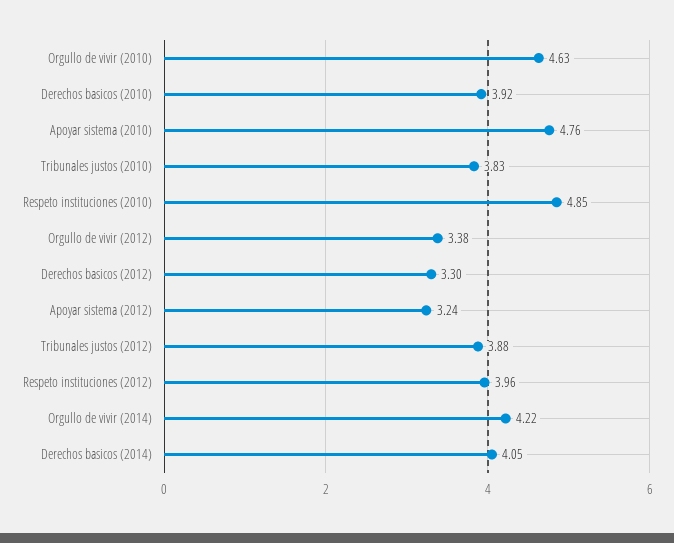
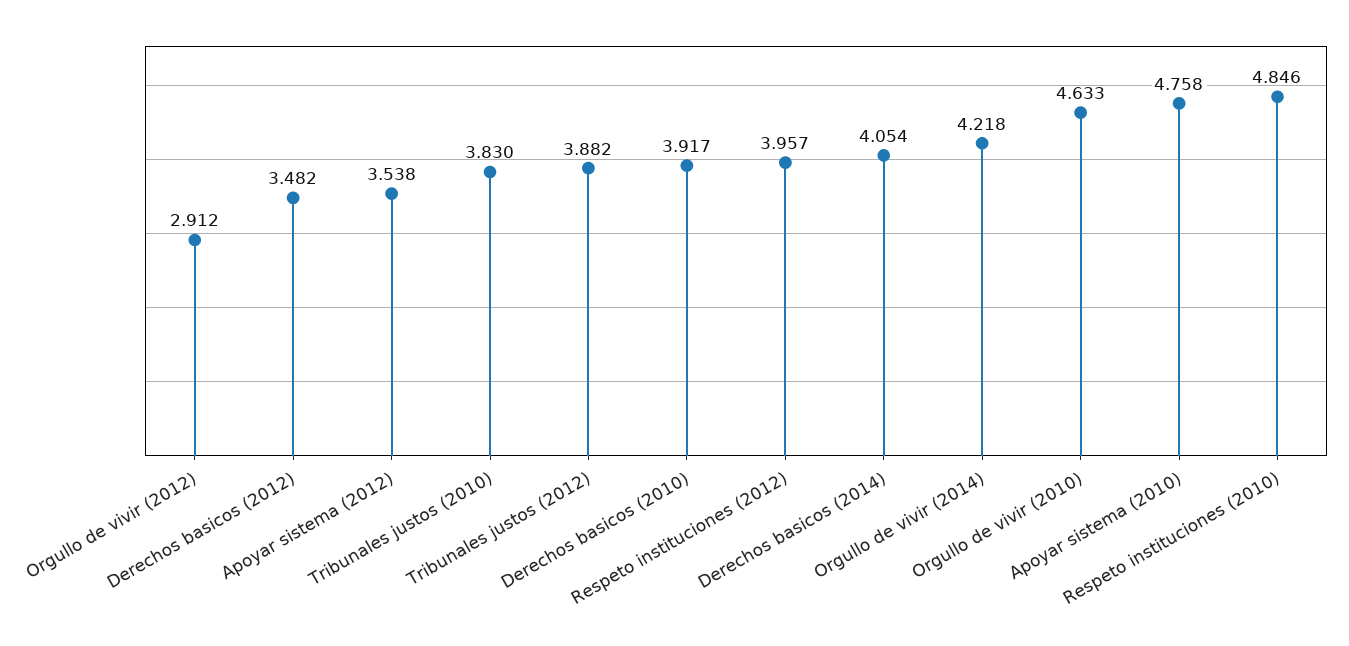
  {
    "Orgullo de vivir (2010)": 4.633,
    "Derechos basicos (2010)": 3.917,
    "Apoyar sistema (2010)": 4.758,
    "Tribunales justos (2010)": 3.83,
    "Respeto instituciones (2010)": 4.846,
-   "Orgullo de vivir (2012)": 3.38,
+   "Orgullo de vivir (2012)": 2.912,
-   "Derechos basicos (2012)": 3.3,
+   "Derechos basicos (2012)": 3.482,
-   "Apoyar sistema (2012)": 3.24,
+   "Apoyar sistema (2012)": 3.538,
    "Tribunales justos (2012)": 3.882,
    "Respeto instituciones (2012)": 3.957,
    "Orgullo de vivir (2014)": 4.218,
    "Derechos basicos (2014)": 4.054
  }

